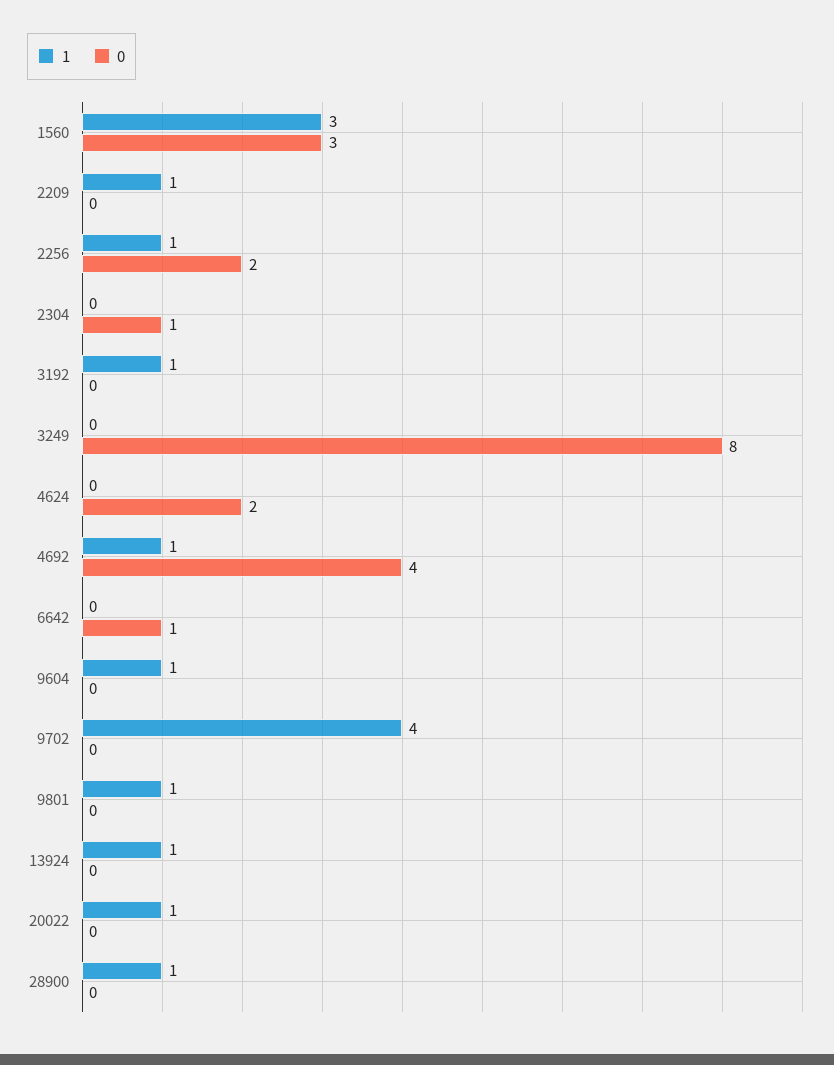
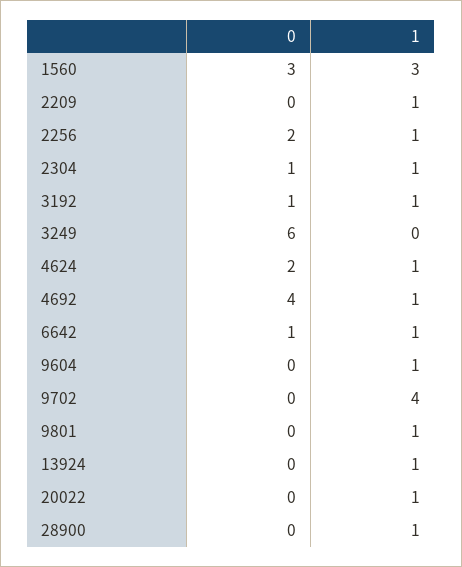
  {
    "1": {
      "1560": 3,
      "2209": 1,
      "2256": 1,
-     "2304": 0,
+     "2304": 1,
      "3192": 1,
      "3249": 0,
-     "4624": 0,
+     "4624": 1,
      "4692": 1,
-     "6642": 0,
+     "6642": 1,
      "9604": 1,
      "9702": 4,
      "9801": 1,
      "13924": 1,
      "20022": 1,
      "28900": 1
    },
    "0": {
      "1560": 3,
      "2209": 0,
      "2256": 2,
      "2304": 1,
-     "3192": 0,
+     "3192": 1,
-     "3249": 8,
+     "3249": 6,
      "4624": 2,
      "4692": 4,
      "6642": 1,
      "9604": 0,
      "9702": 0,
      "9801": 0,
      "13924": 0,
      "20022": 0,
      "28900": 0
    }
  }

